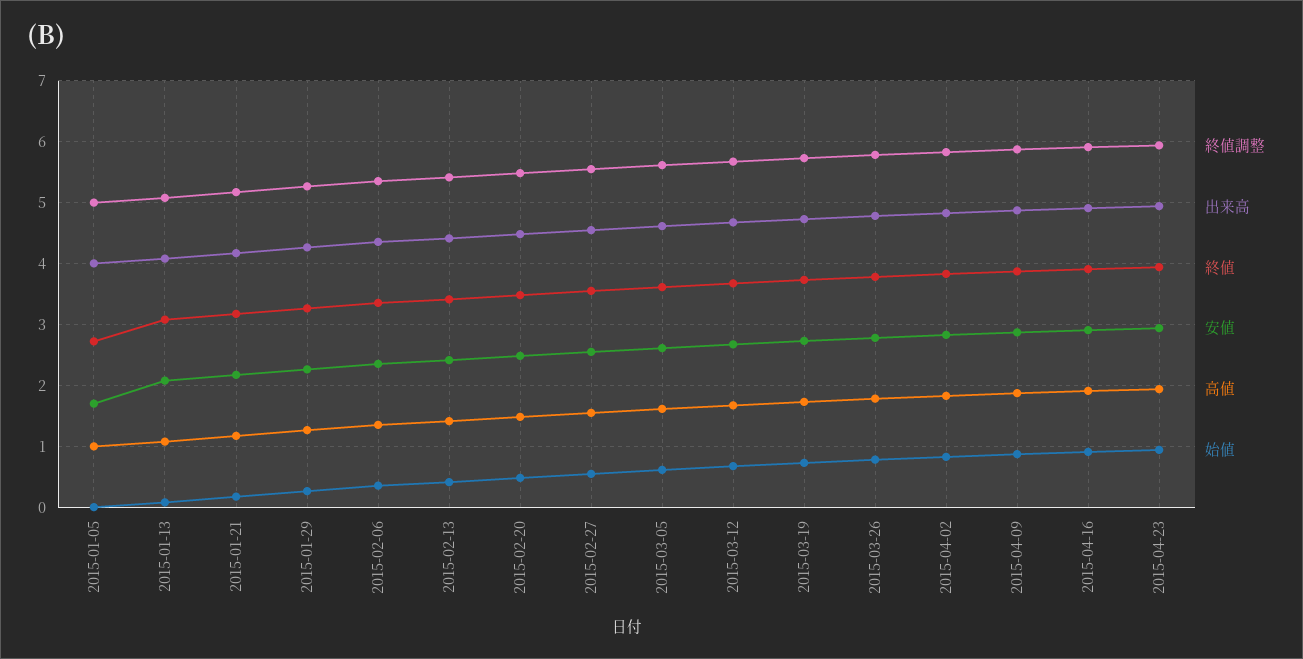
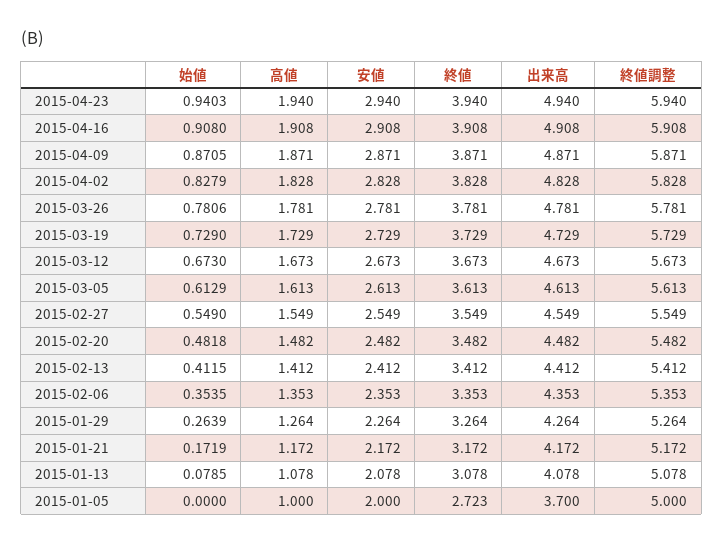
  {
    "終値調整": {
      "2015-01-05": 5,
      "2015-01-13": 5.078,
      "2015-01-21": 5.172,
      "2015-01-29": 5.264,
      "2015-02-06": 5.353,
      "2015-02-13": 5.412,
      "2015-02-20": 5.482,
      "2015-02-27": 5.549,
      "2015-03-05": 5.613,
      "2015-03-12": 5.673,
      "2015-03-19": 5.729,
      "2015-03-26": 5.781,
      "2015-04-02": 5.828,
      "2015-04-09": 5.871,
      "2015-04-16": 5.908,
      "2015-04-23": 5.94
    },
    "出来高": {
-     "2015-01-05": 4,
+     "2015-01-05": 3.7,
      "2015-01-13": 4.078,
      "2015-01-21": 4.172,
      "2015-01-29": 4.264,
      "2015-02-06": 4.353,
      "2015-02-13": 4.412,
      "2015-02-20": 4.482,
      "2015-02-27": 4.549,
      "2015-03-05": 4.613,
      "2015-03-12": 4.673,
      "2015-03-19": 4.729,
      "2015-03-26": 4.781,
      "2015-04-02": 4.828,
      "2015-04-09": 4.871,
      "2015-04-16": 4.908,
      "2015-04-23": 4.94
    },
    "終値": {
      "2015-01-05": 2.723,
      "2015-01-13": 3.078,
      "2015-01-21": 3.172,
      "2015-01-29": 3.264,
      "2015-02-06": 3.353,
      "2015-02-13": 3.412,
      "2015-02-20": 3.482,
      "2015-02-27": 3.549,
      "2015-03-05": 3.613,
      "2015-03-12": 3.673,
      "2015-03-19": 3.729,
      "2015-03-26": 3.781,
      "2015-04-02": 3.828,
      "2015-04-09": 3.871,
      "2015-04-16": 3.908,
      "2015-04-23": 3.94
    },
    "安値": {
-     "2015-01-05": 1.7,
+     "2015-01-05": 2,
      "2015-01-13": 2.078,
      "2015-01-21": 2.172,
      "2015-01-29": 2.264,
      "2015-02-06": 2.353,
      "2015-02-13": 2.412,
      "2015-02-20": 2.482,
      "2015-02-27": 2.549,
      "2015-03-05": 2.613,
      "2015-03-12": 2.673,
      "2015-03-19": 2.729,
      "2015-03-26": 2.781,
      "2015-04-02": 2.828,
      "2015-04-09": 2.871,
      "2015-04-16": 2.908,
      "2015-04-23": 2.94
    },
    "高値": {
      "2015-01-05": 1,
      "2015-01-13": 1.078,
      "2015-01-21": 1.172,
      "2015-01-29": 1.264,
      "2015-02-06": 1.353,
      "2015-02-13": 1.412,
      "2015-02-20": 1.482,
      "2015-02-27": 1.549,
      "2015-03-05": 1.613,
      "2015-03-12": 1.673,
      "2015-03-19": 1.729,
      "2015-03-26": 1.781,
      "2015-04-02": 1.828,
      "2015-04-09": 1.871,
      "2015-04-16": 1.908,
      "2015-04-23": 1.94
    },
    "始値": {
      "2015-01-05": 0,
      "2015-01-13": 0.0785,
      "2015-01-21": 0.1719,
      "2015-01-29": 0.2639,
      "2015-02-06": 0.3535,
      "2015-02-13": 0.4115,
      "2015-02-20": 0.4818,
      "2015-02-27": 0.549,
      "2015-03-05": 0.6129,
      "2015-03-12": 0.673,
      "2015-03-19": 0.729,
      "2015-03-26": 0.7806,
      "2015-04-02": 0.8279,
      "2015-04-09": 0.8705,
      "2015-04-16": 0.908,
      "2015-04-23": 0.9403
    }
  }

